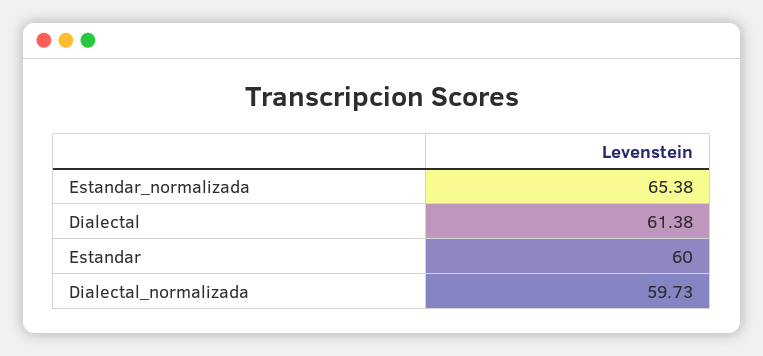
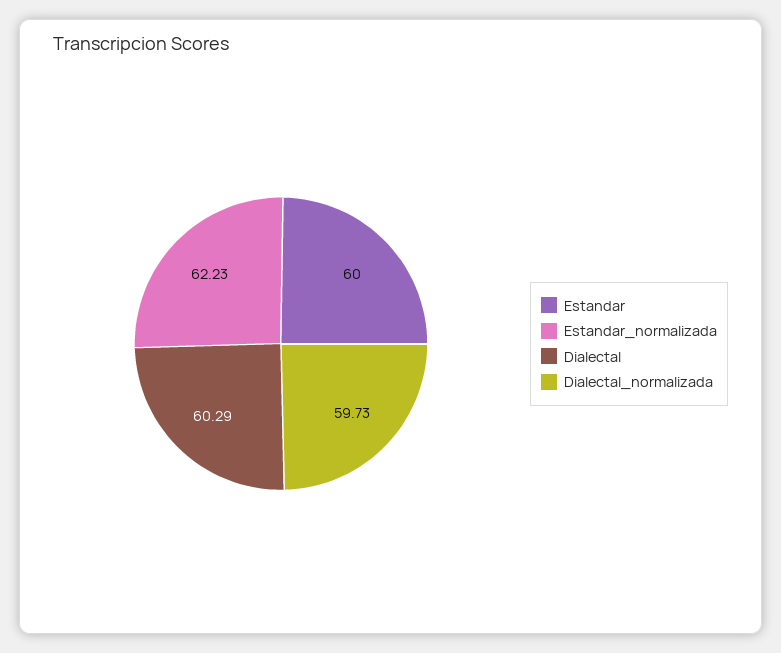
  {
-   "Estandar_normalizada": 65.38,
+   "Estandar_normalizada": 62.23,
-   "Dialectal": 61.38,
+   "Dialectal": 60.29,
    "Estandar": 60,
    "Dialectal_normalizada": 59.73
  }

